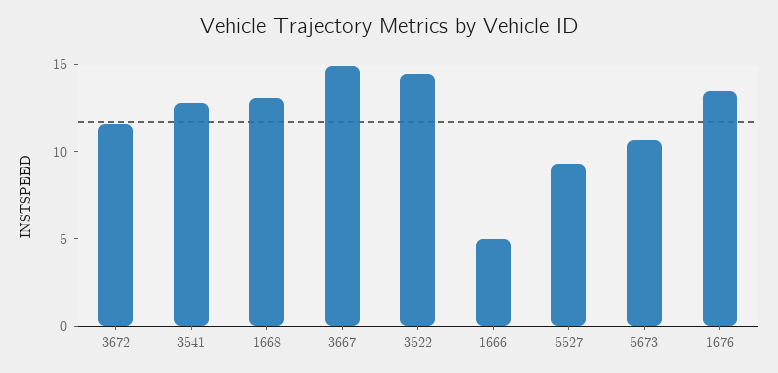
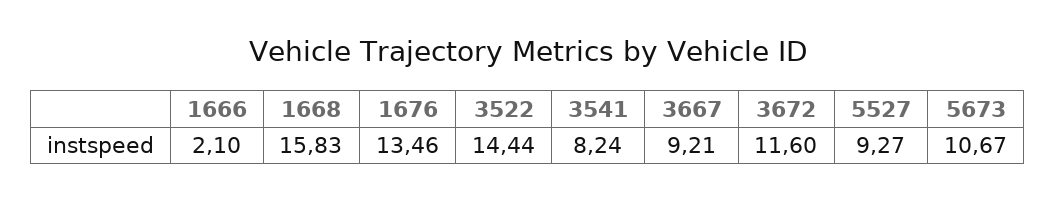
  {
    "3672": 11.6,
-   "3541": 13,
+   "3541": 8.24,
-   "1668": 13,
+   "1668": 15.83,
-   "3667": 15,
+   "3667": 9.21,
    "3522": 14.44,
-   "1666": 5,
+   "1666": 2.1,
    "5527": 9.27,
    "5673": 10.67,
    "1676": 13.46
  }

